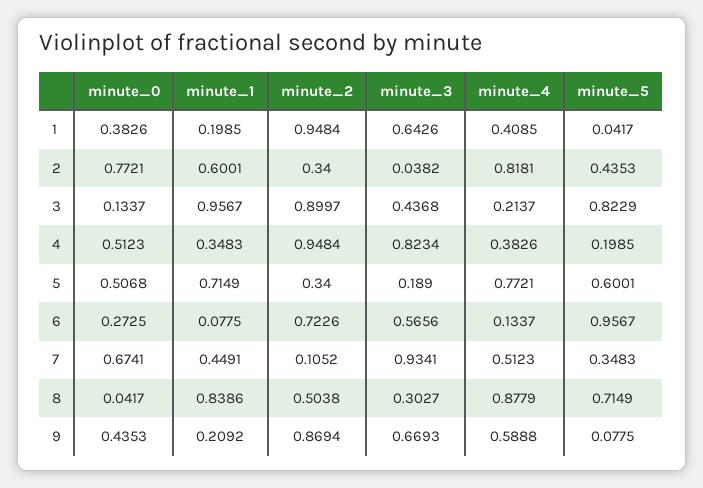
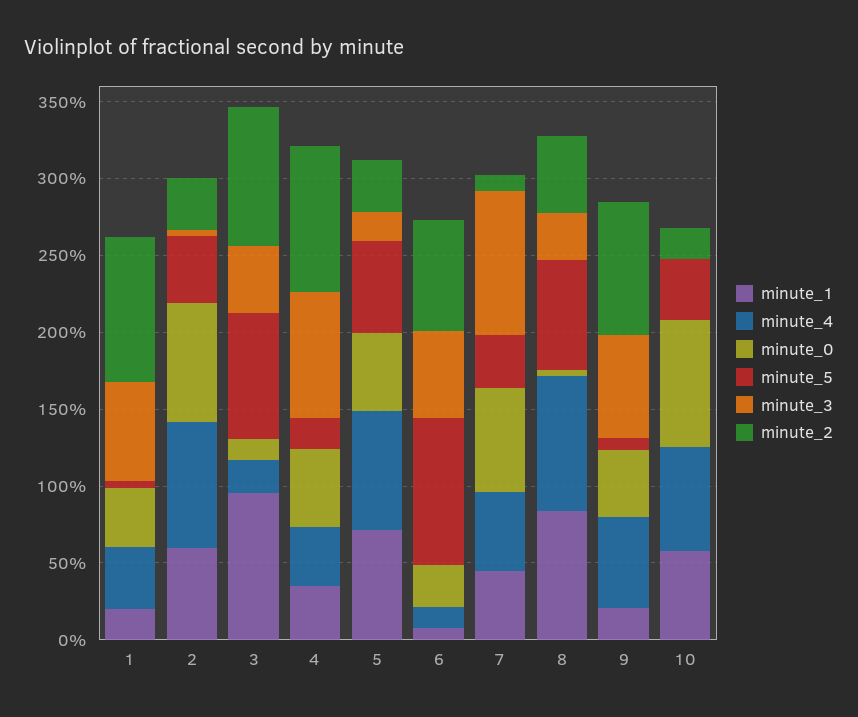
  {
    "minute_0": {
      "1": 0.3826,
      "2": 0.7721,
      "3": 0.1337,
      "4": 0.5123,
      "5": 0.5068,
      "6": 0.2725,
      "7": 0.6741,
      "8": 0.0417,
-     "9": 0.4353
+     "9": 0.4353,
+     "10": 0.8
    },
    "minute_1": {
      "1": 0.1985,
      "2": 0.6001,
      "3": 0.9567,
      "4": 0.3483,
      "5": 0.7149,
      "6": 0.0775,
      "7": 0.4491,
      "8": 0.8386,
-     "9": 0.2092
+     "9": 0.2092,
+     "10": 0.6
    },
    "minute_2": {
      "1": 0.9484,
      "2": 0.34,
      "3": 0.8997,
      "4": 0.9484,
      "5": 0.34,
      "6": 0.7226,
      "7": 0.1052,
      "8": 0.5038,
-     "9": 0.8694
+     "9": 0.8694,
+     "10": 0.2
    },
    "minute_3": {
      "1": 0.6426,
      "2": 0.0382,
      "3": 0.4368,
      "4": 0.8234,
      "5": 0.189,
      "6": 0.5656,
      "7": 0.9341,
      "8": 0.3027,
-     "9": 0.6693
+     "9": 0.6693,
+     "10": 0
    },
    "minute_4": {
      "1": 0.4085,
      "2": 0.8181,
      "3": 0.2137,
      "4": 0.3826,
      "5": 0.7721,
      "6": 0.1337,
      "7": 0.5123,
      "8": 0.8779,
-     "9": 0.5888
+     "9": 0.5888,
+     "10": 0.7
    },
    "minute_5": {
      "1": 0.0417,
      "2": 0.4353,
      "3": 0.8229,
      "4": 0.1985,
      "5": 0.6001,
      "6": 0.9567,
      "7": 0.3483,
      "8": 0.7149,
-     "9": 0.0775
+     "9": 0.0775,
+     "10": 0.4
    }
  }

